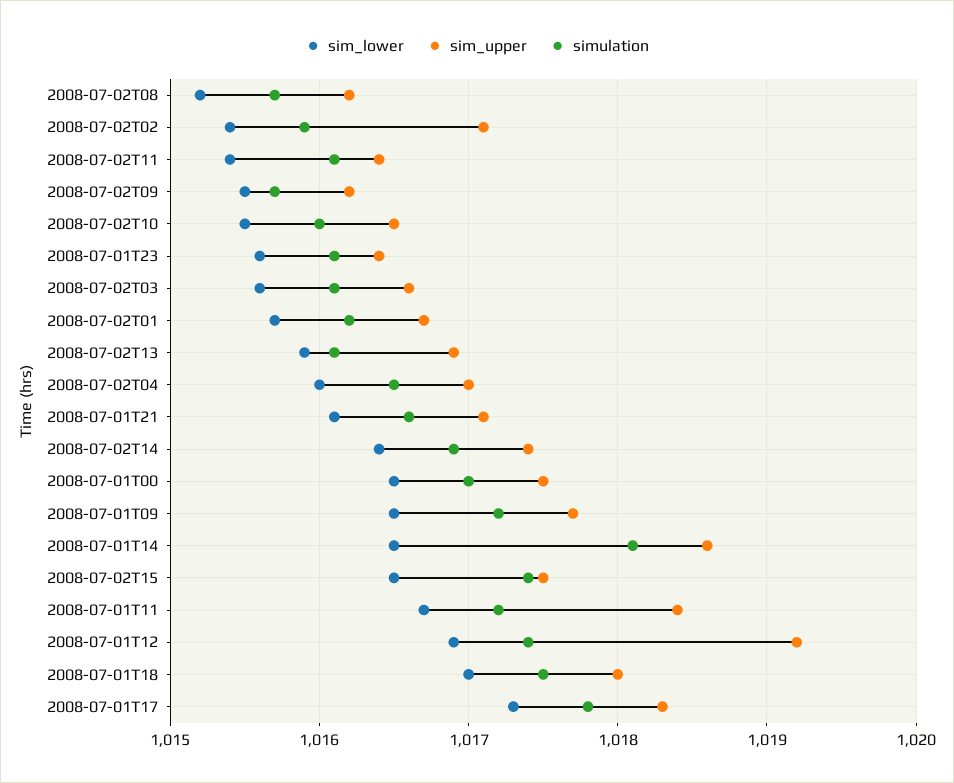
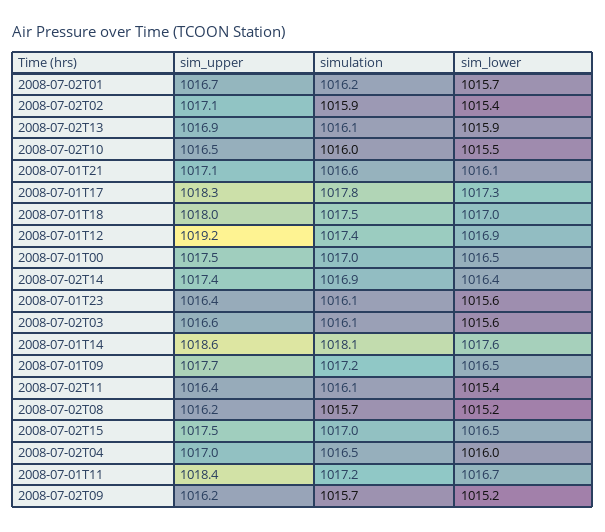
  {
    "sim_lower": {
      "2008-07-02T08": 1015.2,
      "2008-07-02T02": 1015.4,
      "2008-07-02T11": 1015.4,
-     "2008-07-02T09": 1015.5,
+     "2008-07-02T09": 1015.2,
      "2008-07-02T10": 1015.5,
      "2008-07-01T23": 1015.6,
      "2008-07-02T03": 1015.6,
      "2008-07-02T01": 1015.7,
      "2008-07-02T13": 1015.9,
      "2008-07-02T04": 1016,
      "2008-07-01T21": 1016.1,
      "2008-07-02T14": 1016.4,
      "2008-07-01T00": 1016.5,
      "2008-07-01T09": 1016.5,
-     "2008-07-01T14": 1016.5,
+     "2008-07-01T14": 1017.6,
      "2008-07-02T15": 1016.5,
      "2008-07-01T11": 1016.7,
      "2008-07-01T12": 1016.9,
      "2008-07-01T18": 1017,
      "2008-07-01T17": 1017.3
    },
    "sim_upper": {
      "2008-07-02T08": 1016.2,
      "2008-07-02T02": 1017.1,
      "2008-07-02T11": 1016.4,
      "2008-07-02T09": 1016.2,
      "2008-07-02T10": 1016.5,
      "2008-07-01T23": 1016.4,
      "2008-07-02T03": 1016.6,
      "2008-07-02T01": 1016.7,
      "2008-07-02T13": 1016.9,
      "2008-07-02T04": 1017,
      "2008-07-01T21": 1017.1,
      "2008-07-02T14": 1017.4,
      "2008-07-01T00": 1017.5,
      "2008-07-01T09": 1017.7,
      "2008-07-01T14": 1018.6,
      "2008-07-02T15": 1017.5,
      "2008-07-01T11": 1018.4,
      "2008-07-01T12": 1019.2,
      "2008-07-01T18": 1018,
      "2008-07-01T17": 1018.3
    },
    "simulation": {
      "2008-07-02T08": 1015.7,
      "2008-07-02T02": 1015.9,
      "2008-07-02T11": 1016.1,
      "2008-07-02T09": 1015.7,
      "2008-07-02T10": 1016,
      "2008-07-01T23": 1016.1,
      "2008-07-02T03": 1016.1,
      "2008-07-02T01": 1016.2,
      "2008-07-02T13": 1016.1,
      "2008-07-02T04": 1016.5,
      "2008-07-01T21": 1016.6,
      "2008-07-02T14": 1016.9,
      "2008-07-01T00": 1017,
      "2008-07-01T09": 1017.2,
      "2008-07-01T14": 1018.1,
-     "2008-07-02T15": 1017.4,
+     "2008-07-02T15": 1017,
      "2008-07-01T11": 1017.2,
      "2008-07-01T12": 1017.4,
      "2008-07-01T18": 1017.5,
      "2008-07-01T17": 1017.8
    }
  }

